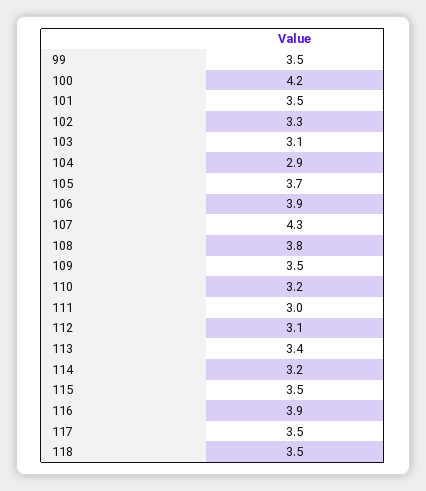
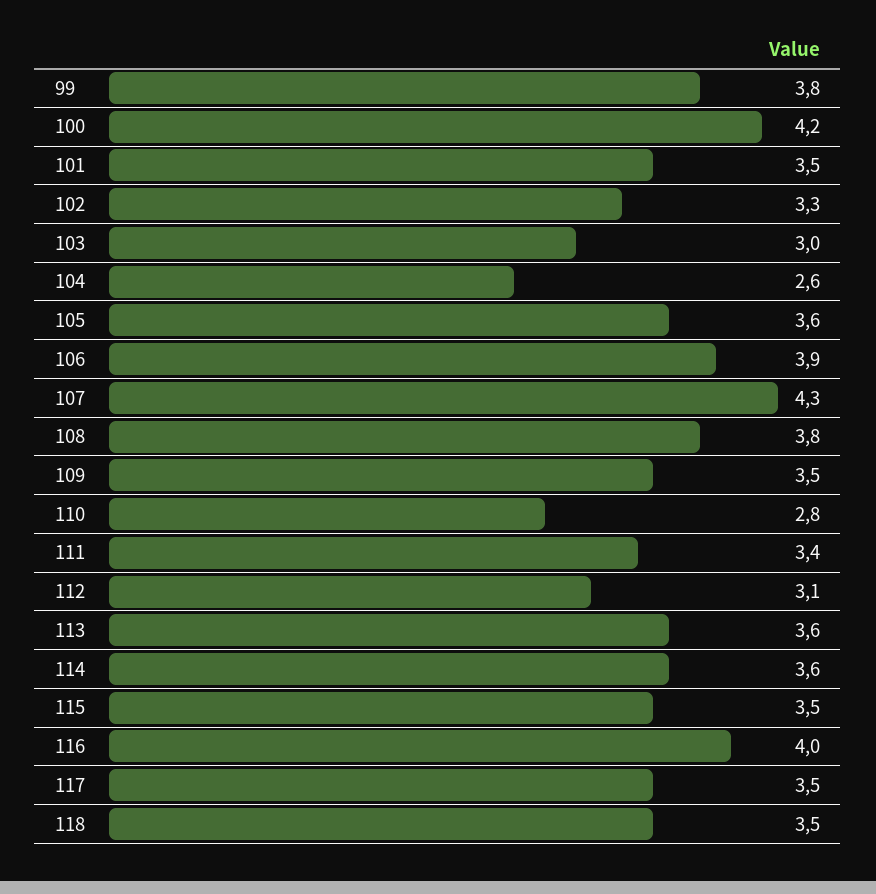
  {
-   "99": 3.5,
+   "99": 3.8,
    "100": 4.2,
    "101": 3.5,
    "102": 3.3,
-   "103": 3.1,
+   "103": 3,
-   "104": 2.9,
+   "104": 2.6,
-   "105": 3.7,
+   "105": 3.6,
    "106": 3.9,
    "107": 4.3,
    "108": 3.8,
    "109": 3.5,
-   "110": 3.2,
+   "110": 2.8,
-   "111": 3,
+   "111": 3.4,
    "112": 3.1,
-   "113": 3.4,
+   "113": 3.6,
-   "114": 3.2,
+   "114": 3.6,
    "115": 3.5,
-   "116": 3.9,
+   "116": 4,
    "117": 3.5,
    "118": 3.5
  }

